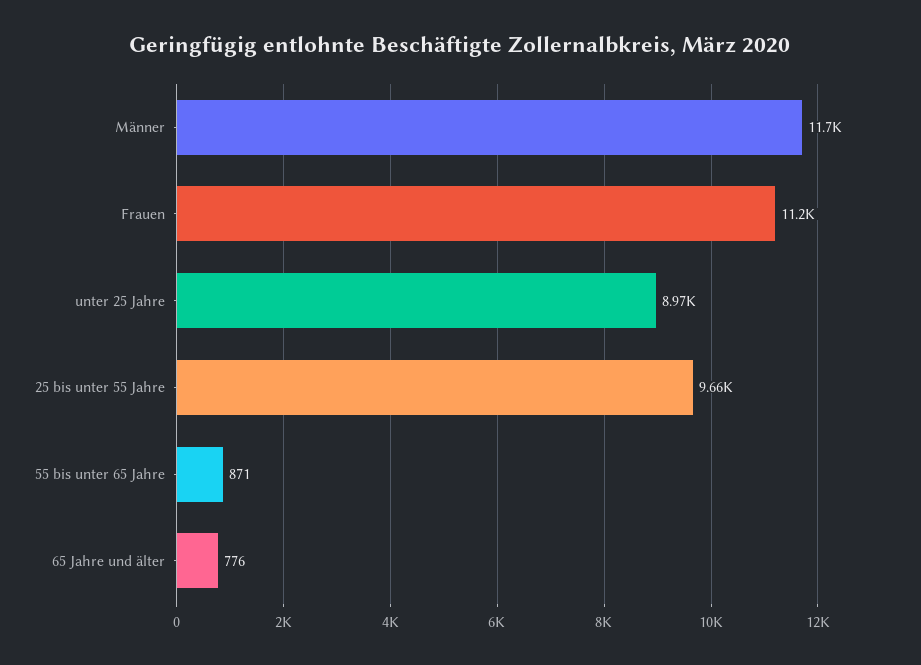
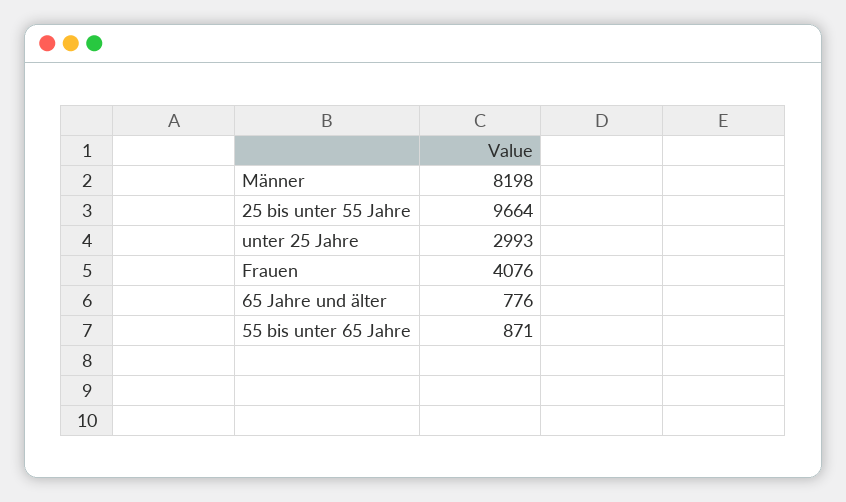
  {
-   "Männer": 11700,
+   "Männer": 8198,
-   "Frauen": 11200,
+   "Frauen": 4076,
-   "unter 25 Jahre": 8970,
+   "unter 25 Jahre": 2993,
    "25 bis unter 55 Jahre": 9664,
    "55 bis unter 65 Jahre": 871,
    "65 Jahre und älter": 776
  }

